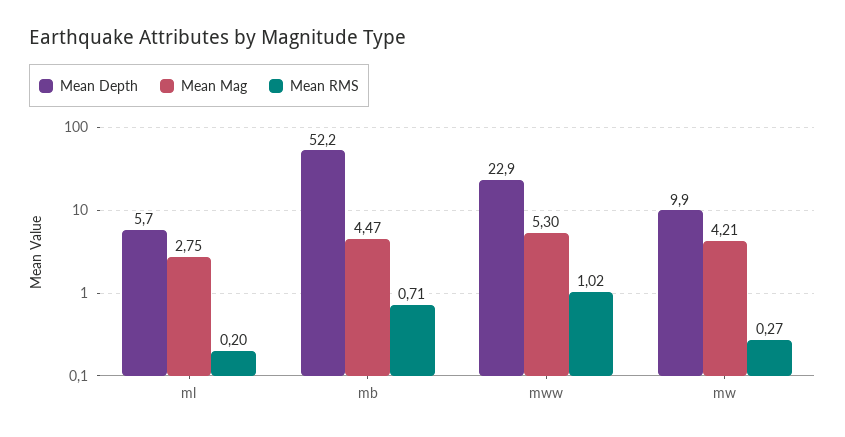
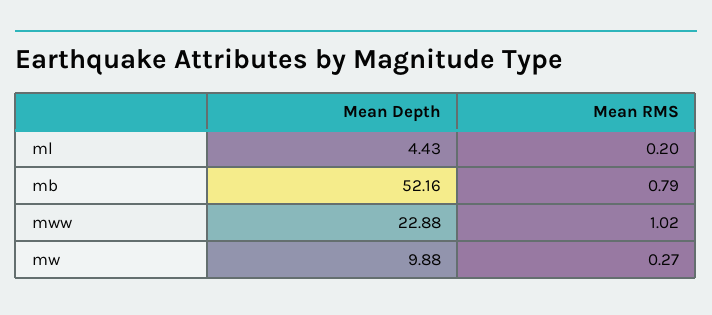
  {
    "Mean Depth": {
-     "ml": 5.7,
+     "ml": 4.43,
      "mb": 52.16,
      "mww": 22.88,
      "mw": 9.88
    },
-   "Mean Mag": {
-     "ml": 2.75,
-     "mb": 4.47,
-     "mww": 5.3,
-     "mw": 4.21
-   },
    "Mean RMS": {
      "ml": 0.2,
-     "mb": 0.71,
+     "mb": 0.79,
      "mww": 1.02,
      "mw": 0.27
    }
  }

